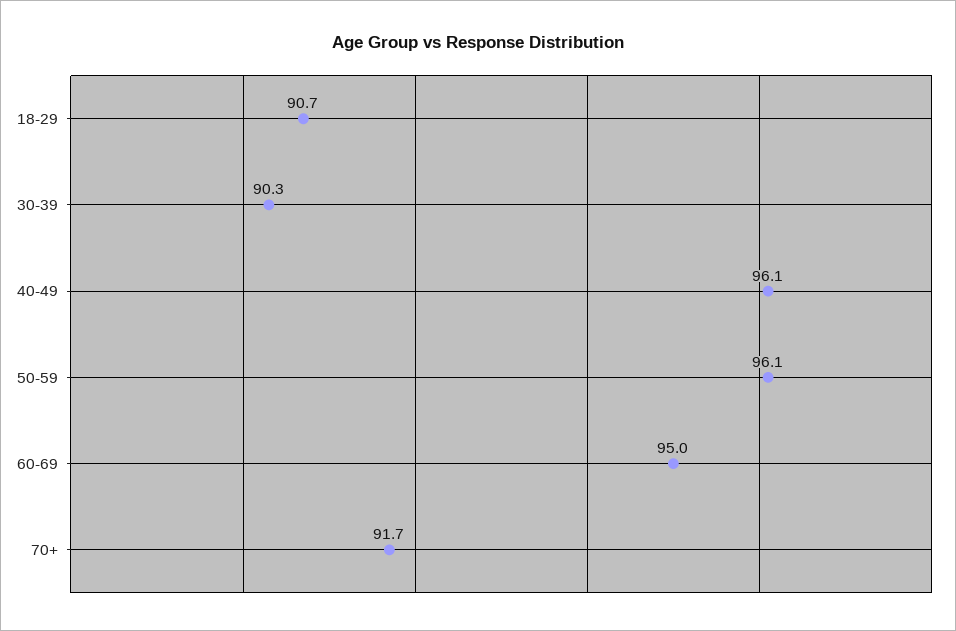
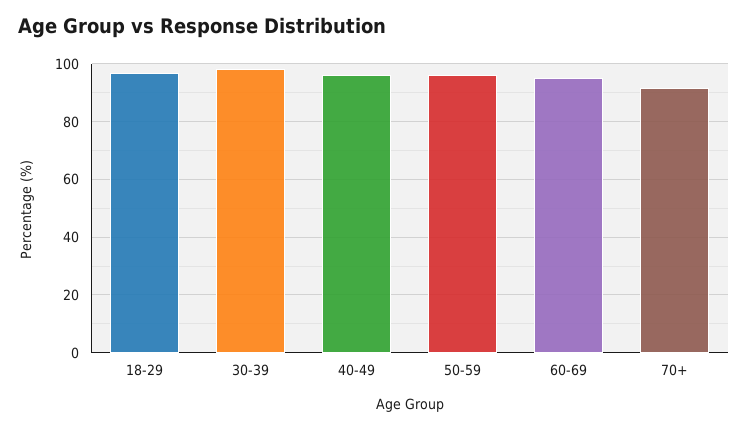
  {
-   "18-29": 90.7,
+   "18-29": 97.5,
-   "30-39": 90.3,
+   "30-39": 97.5,
    "40-49": 96.1,
    "50-59": 96.1,
    "60-69": 95,
    "70+": 91.7
  }

